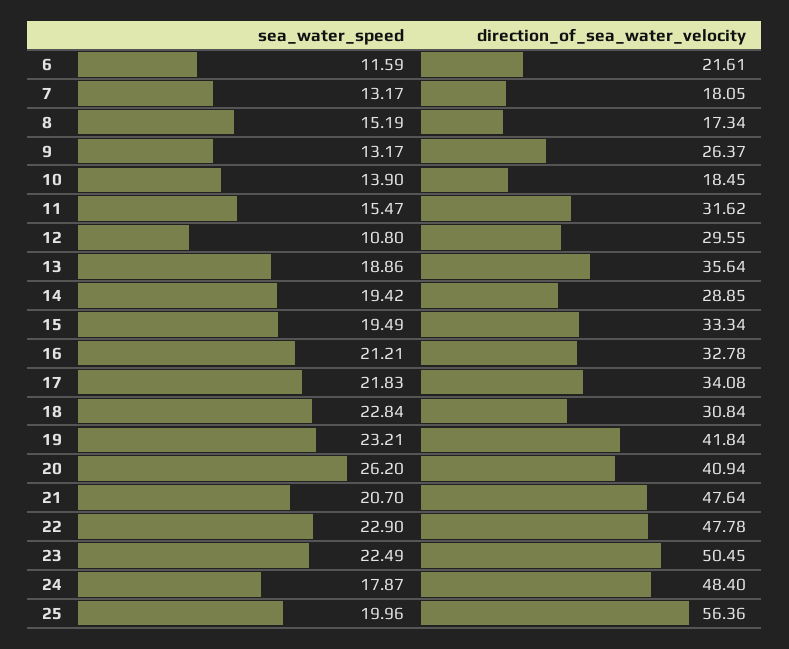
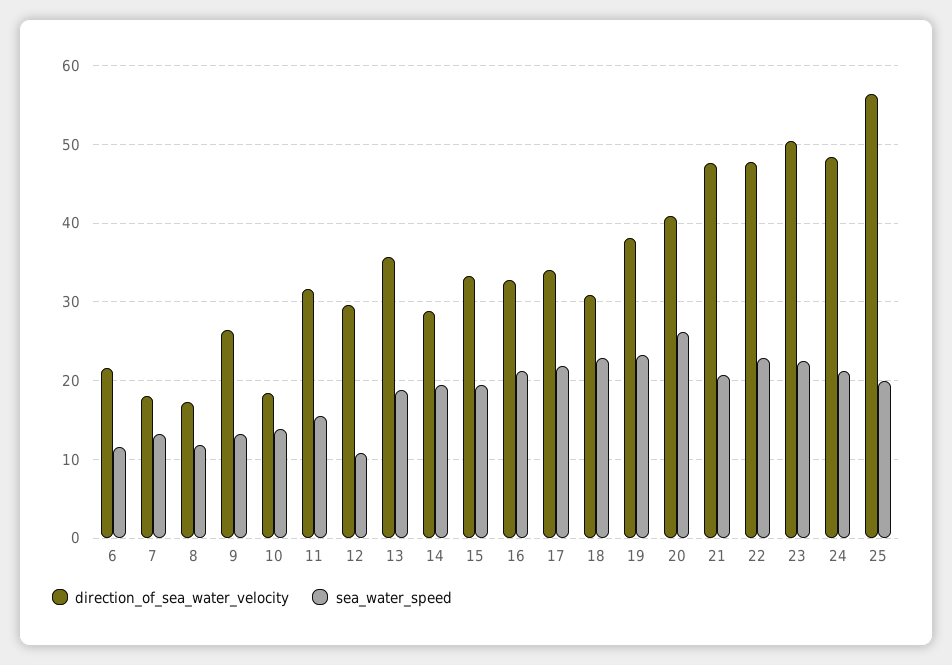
  {
    "sea_water_speed": {
      "6": 11.59,
      "7": 13.17,
-     "8": 15.19,
+     "8": 12,
      "9": 13.17,
      "10": 13.9,
      "11": 15.47,
      "12": 10.8,
      "13": 18.86,
      "14": 19.42,
      "15": 19.49,
      "16": 21.21,
      "17": 21.83,
      "18": 22.84,
      "19": 23.21,
      "20": 26.2,
      "21": 20.7,
      "22": 22.9,
      "23": 22.49,
-     "24": 17.87,
+     "24": 21,
      "25": 19.96
    },
    "direction_of_sea_water_velocity": {
      "6": 21.61,
      "7": 18.05,
      "8": 17.34,
      "9": 26.37,
      "10": 18.45,
      "11": 31.62,
      "12": 29.55,
      "13": 35.64,
      "14": 28.85,
      "15": 33.34,
      "16": 32.78,
      "17": 34.08,
      "18": 30.84,
-     "19": 41.84,
+     "19": 38,
      "20": 40.94,
      "21": 47.64,
      "22": 47.78,
      "23": 50.45,
      "24": 48.4,
      "25": 56.36
    }
  }

